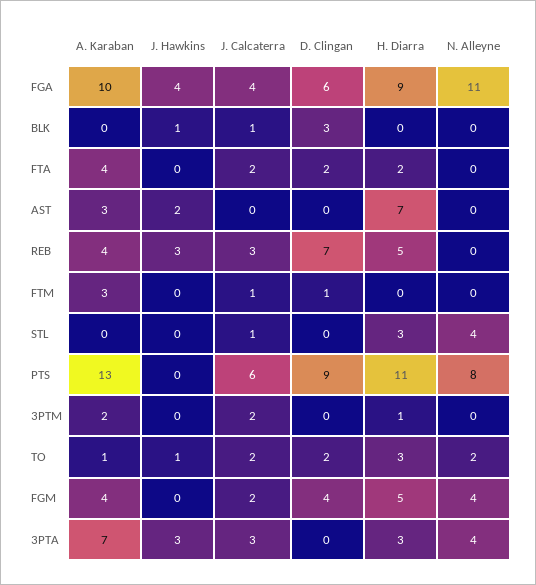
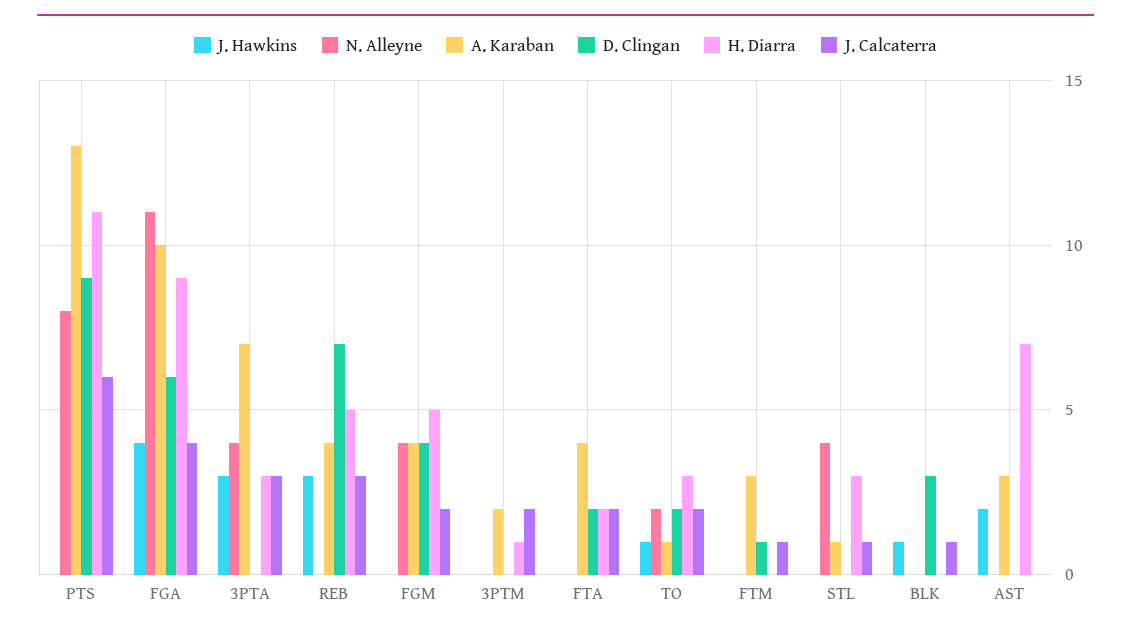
  {
    "A. Karaban": {
      "FGA": 10,
      "BLK": 0,
      "FTA": 4,
      "AST": 3,
      "REB": 4,
      "FTM": 3,
-     "STL": 0,
+     "STL": 1,
      "PTS": 13,
      "3PTM": 2,
      "TO": 1,
      "FGM": 4,
      "3PTA": 7
    },
    "J. Hawkins": {
      "FGA": 4,
      "BLK": 1,
      "FTA": 0,
      "AST": 2,
      "REB": 3,
      "FTM": 0,
      "STL": 0,
      "PTS": 0,
      "3PTM": 0,
      "TO": 1,
      "FGM": 0,
      "3PTA": 3
    },
    "J. Calcaterra": {
      "FGA": 4,
      "BLK": 1,
      "FTA": 2,
      "AST": 0,
      "REB": 3,
      "FTM": 1,
      "STL": 1,
      "PTS": 6,
      "3PTM": 2,
      "TO": 2,
      "FGM": 2,
      "3PTA": 3
    },
    "D. Clingan": {
      "FGA": 6,
      "BLK": 3,
      "FTA": 2,
      "AST": 0,
      "REB": 7,
      "FTM": 1,
      "STL": 0,
      "PTS": 9,
      "3PTM": 0,
      "TO": 2,
      "FGM": 4,
      "3PTA": 0
    },
    "H. Diarra": {
      "FGA": 9,
      "BLK": 0,
      "FTA": 2,
      "AST": 7,
      "REB": 5,
      "FTM": 0,
      "STL": 3,
      "PTS": 11,
      "3PTM": 1,
      "TO": 3,
      "FGM": 5,
      "3PTA": 3
    },
    "N. Alleyne": {
      "FGA": 11,
      "BLK": 0,
      "FTA": 0,
      "AST": 0,
      "REB": 0,
      "FTM": 0,
      "STL": 4,
      "PTS": 8,
      "3PTM": 0,
      "TO": 2,
      "FGM": 4,
      "3PTA": 4
    }
  }

